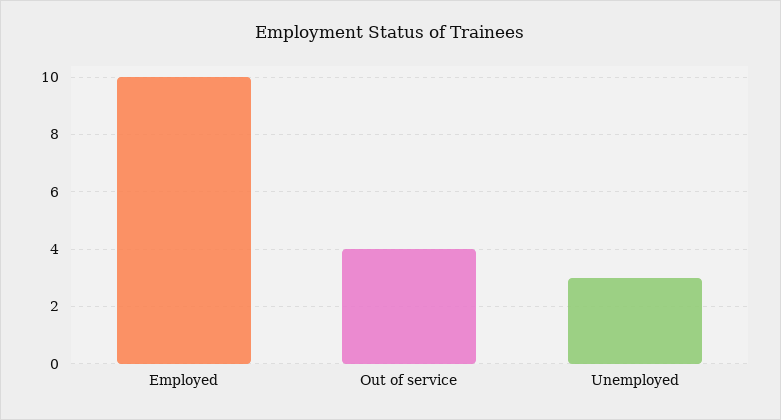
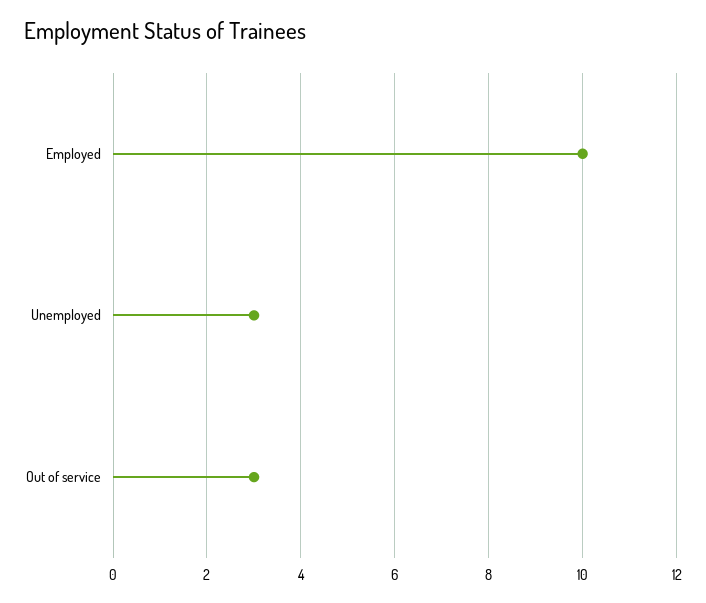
  {
    "Employed": 10,
-   "Out of service": 4,
+   "Out of service": 3,
    "Unemployed": 3
  }

